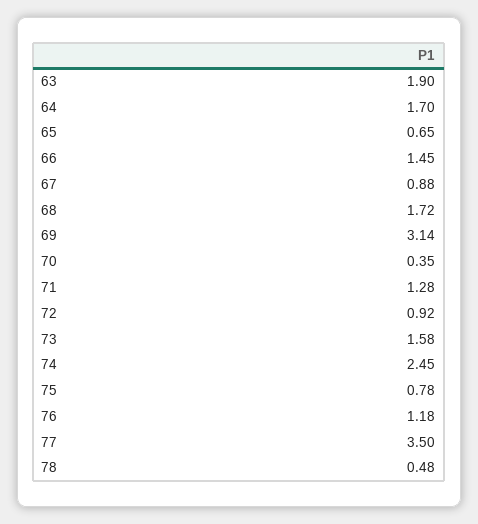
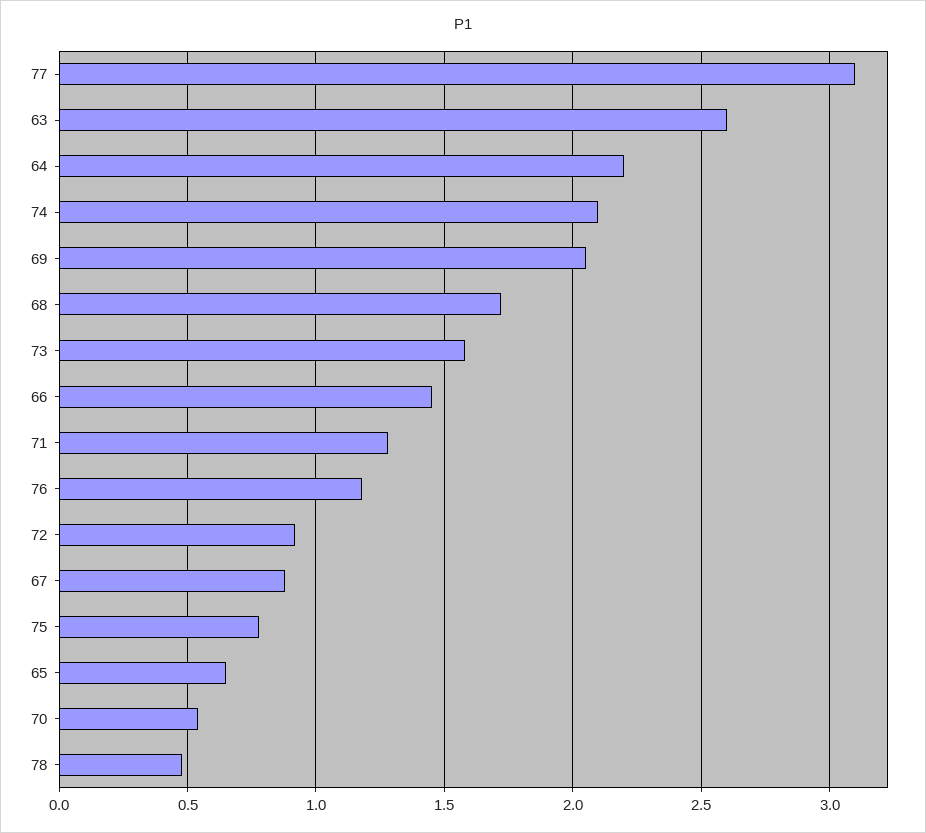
  {
-   "63": 1.9,
+   "63": 2.6,
-   "64": 1.7,
+   "64": 2.2,
    "65": 0.65,
    "66": 1.45,
    "67": 0.88,
    "68": 1.72,
-   "69": 3.14,
+   "69": 2.05,
-   "70": 0.35,
+   "70": 0.55,
    "71": 1.28,
    "72": 0.92,
    "73": 1.58,
-   "74": 2.45,
+   "74": 2.1,
    "75": 0.78,
    "76": 1.18,
-   "77": 3.5,
+   "77": 3.1,
    "78": 0.48
  }

